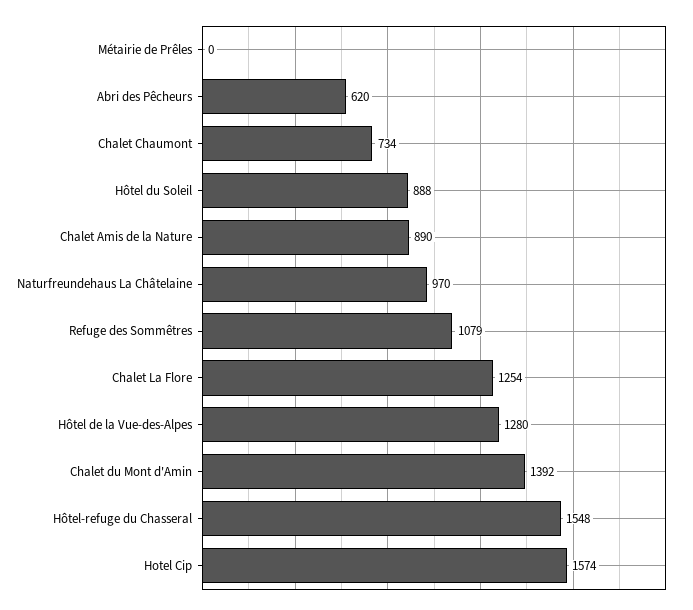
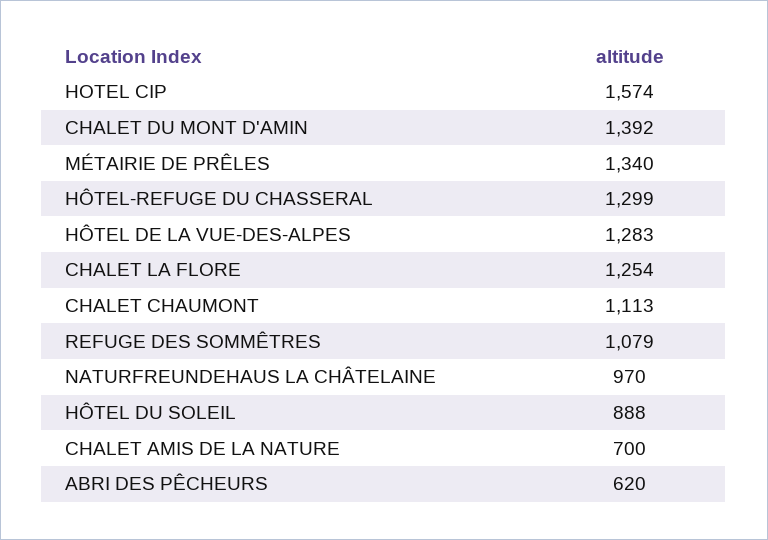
  {
-   "Métairie de Prêles": 0,
+   "Métairie de Prêles": 1340,
    "Abri des Pêcheurs": 620,
-   "Chalet Chaumont": 734,
+   "Chalet Chaumont": 1113,
    "Hôtel du Soleil": 888,
-   "Chalet Amis de la Nature": 890,
+   "Chalet Amis de la Nature": 700,
    "Naturfreundehaus La Châtelaine": 970,
    "Refuge des Sommêtres": 1079,
    "Chalet La Flore": 1254,
-   "Hôtel de la Vue-des-Alpes": 1280,
+   "Hôtel de la Vue-des-Alpes": 1283,
    "Chalet du Mont d'Amin": 1392,
-   "Hôtel-refuge du Chasseral": 1548,
+   "Hôtel-refuge du Chasseral": 1299,
    "Hotel Cip": 1574
  }

